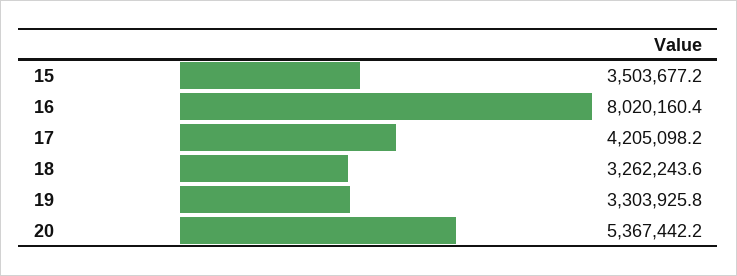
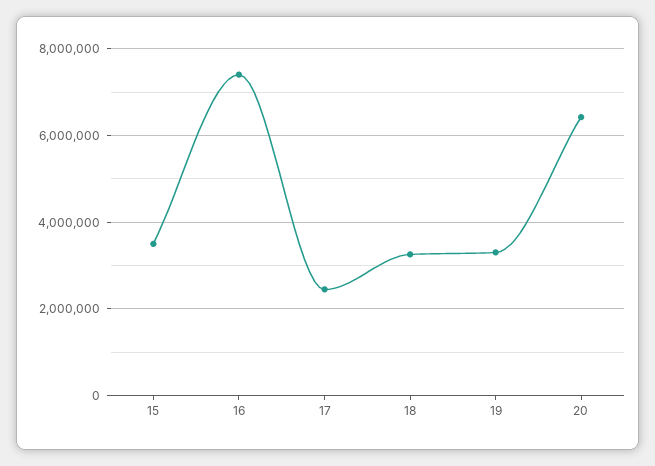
  {
    "15": 3503677.2,
-   "16": 8020160.4,
+   "16": 7400000,
-   "17": 4205098.2,
+   "17": 2400000,
    "18": 3262243.6,
    "19": 3303925.8,
-   "20": 5367442.2
+   "20": 6400000
  }

